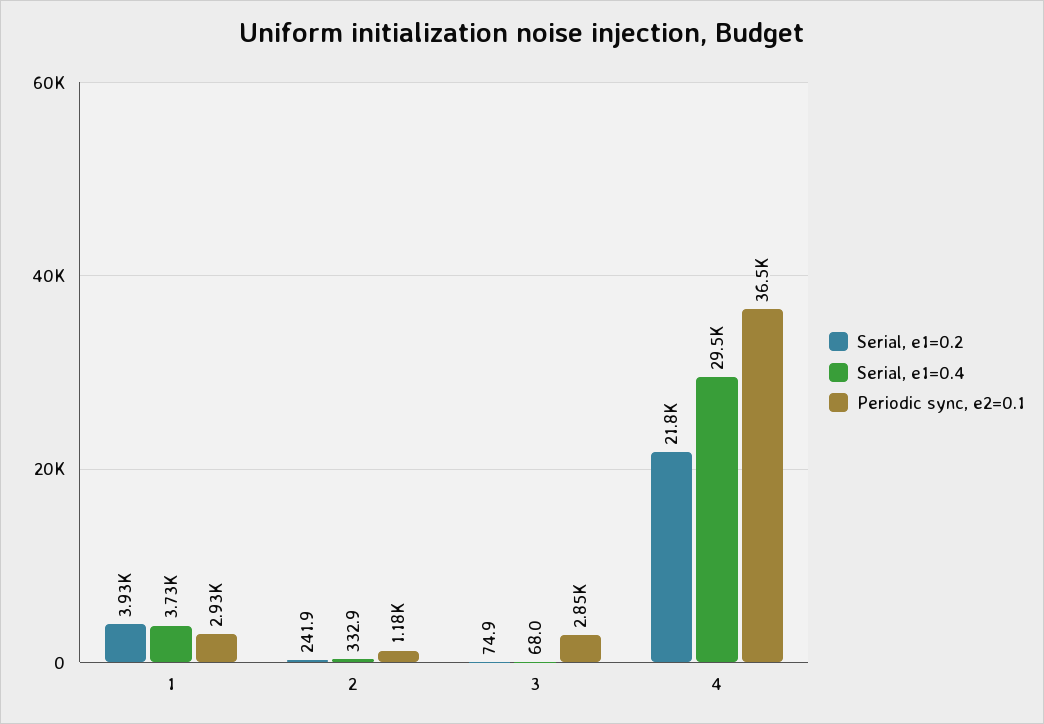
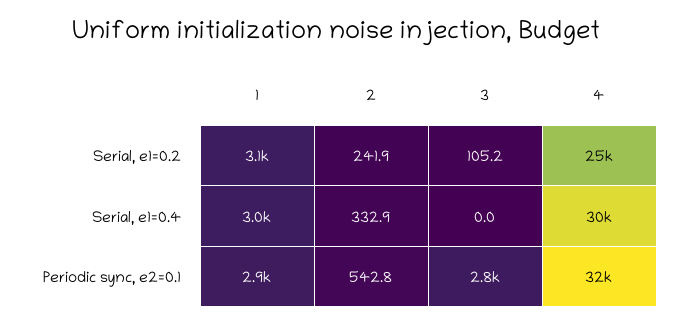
  {
    "Serial, e1=0.2": {
-     "1": 3930,
+     "1": 3100,
      "2": 241.9,
-     "3": 74.9,
+     "3": 105.2,
-     "4": 21800
+     "4": 25000
    },
    "Serial, e1=0.4": {
-     "1": 3730,
+     "1": 3000,
      "2": 332.9,
-     "3": 68,
+     "3": 0,
      "4": 29500
    },
    "Periodic sync, e2=0.1": {
      "1": 2930,
-     "2": 1180,
+     "2": 542.8,
      "3": 2850,
-     "4": 36500
+     "4": 32000
    }
  }

